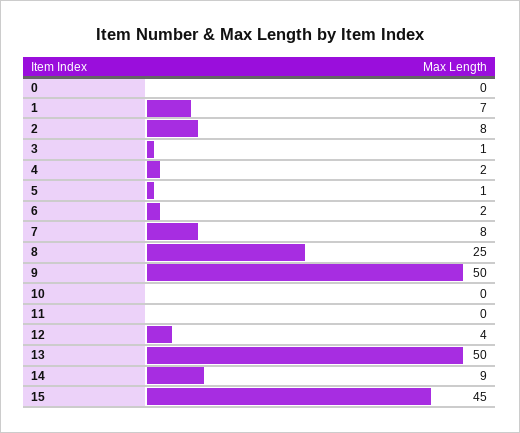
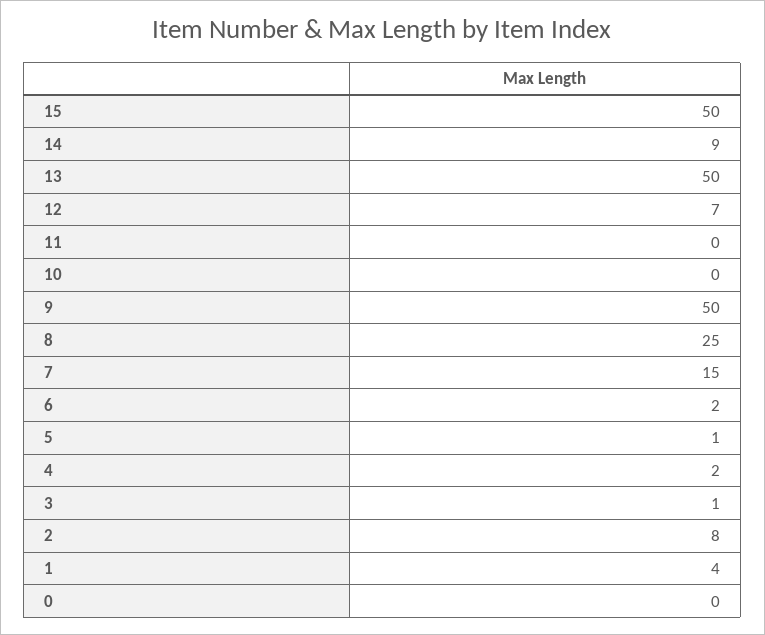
  {
    "0": 0,
-   "1": 7,
+   "1": 4,
    "2": 8,
    "3": 1,
    "4": 2,
    "5": 1,
    "6": 2,
-   "7": 8,
+   "7": 15,
    "8": 25,
    "9": 50,
    "10": 0,
    "11": 0,
-   "12": 4,
+   "12": 7,
    "13": 50,
    "14": 9,
-   "15": 45
+   "15": 50
  }

